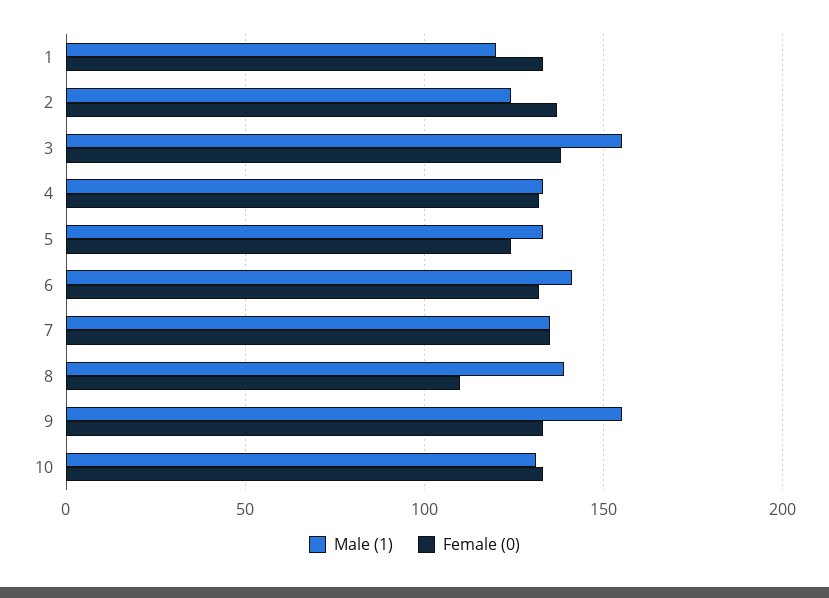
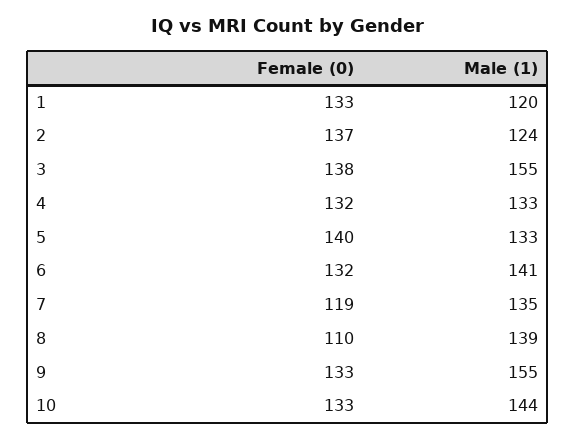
  {
    "Male (1)": {
      "1": 120,
      "2": 124,
      "3": 155,
      "4": 133,
      "5": 133,
      "6": 141,
      "7": 135,
      "8": 139,
      "9": 155,
-     "10": 130
+     "10": 144
    },
    "Female (0)": {
      "1": 133,
      "2": 137,
      "3": 138,
      "4": 132,
-     "5": 125,
+     "5": 140,
      "6": 132,
-     "7": 135,
+     "7": 119,
      "8": 110,
      "9": 133,
      "10": 133
    }
  }

